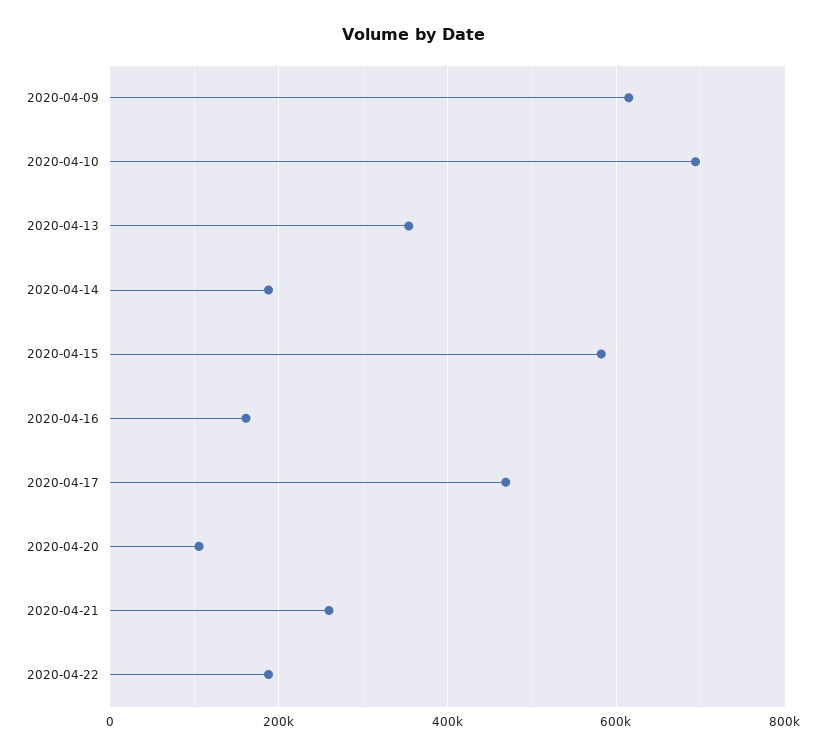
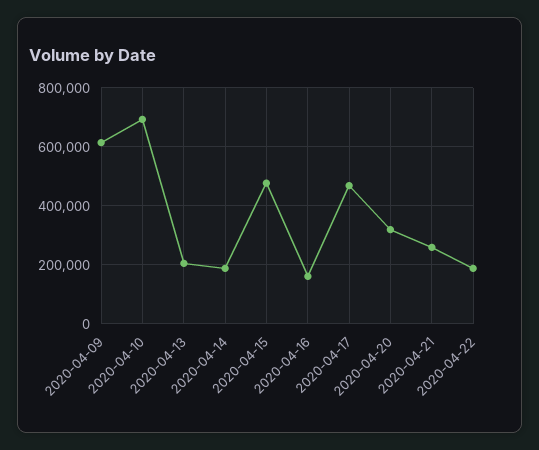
  {
    "2020-04-09": 620000,
    "2020-04-10": 700000,
-   "2020-04-13": 360000,
+   "2020-04-13": 200000,
    "2020-04-14": 180000,
-   "2020-04-15": 580000,
+   "2020-04-15": 475000,
    "2020-04-16": 160000,
    "2020-04-17": 460000,
-   "2020-04-20": 100000,
+   "2020-04-20": 325000,
    "2020-04-21": 260000,
    "2020-04-22": 180000
  }

